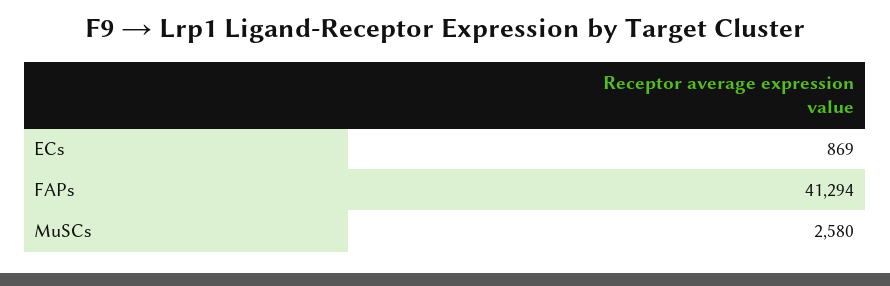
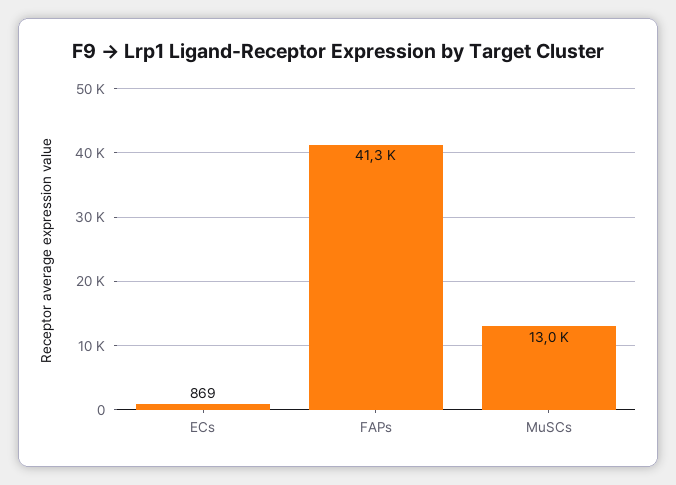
  {
    "ECs": 869,
    "FAPs": 41294,
-   "MuSCs": 2580
+   "MuSCs": 13000
  }

